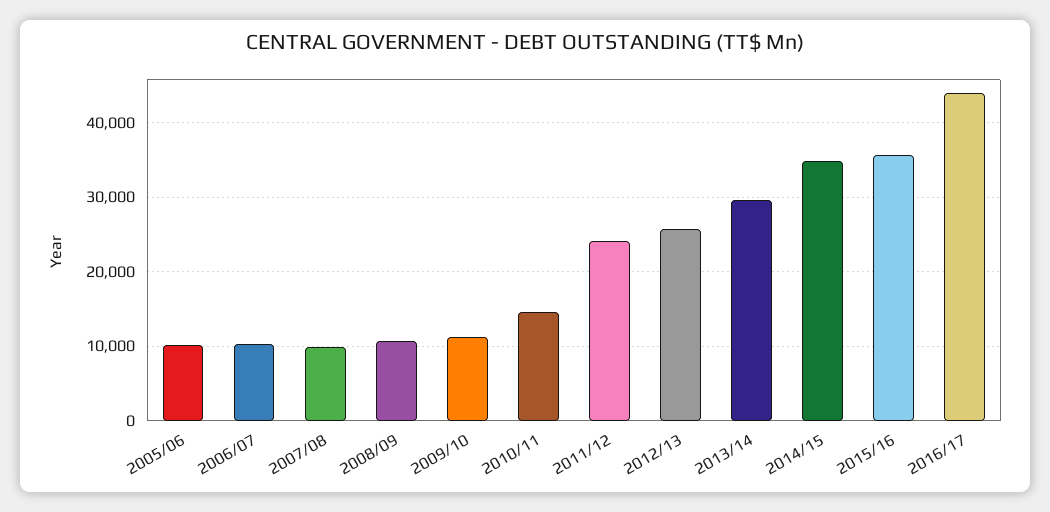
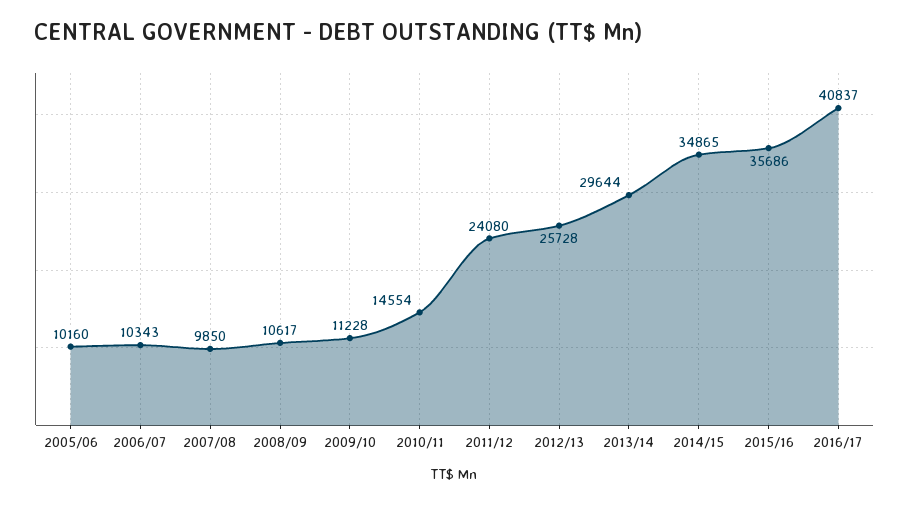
  {
    "2005/06": 10160,
    "2006/07": 10343,
    "2007/08": 9850,
    "2008/09": 10617,
    "2009/10": 11228,
    "2010/11": 14554,
    "2011/12": 24080,
    "2012/13": 25728,
    "2013/14": 29644,
    "2014/15": 34865,
    "2015/16": 35686,
-   "2016/17": 44000
+   "2016/17": 40837
  }

